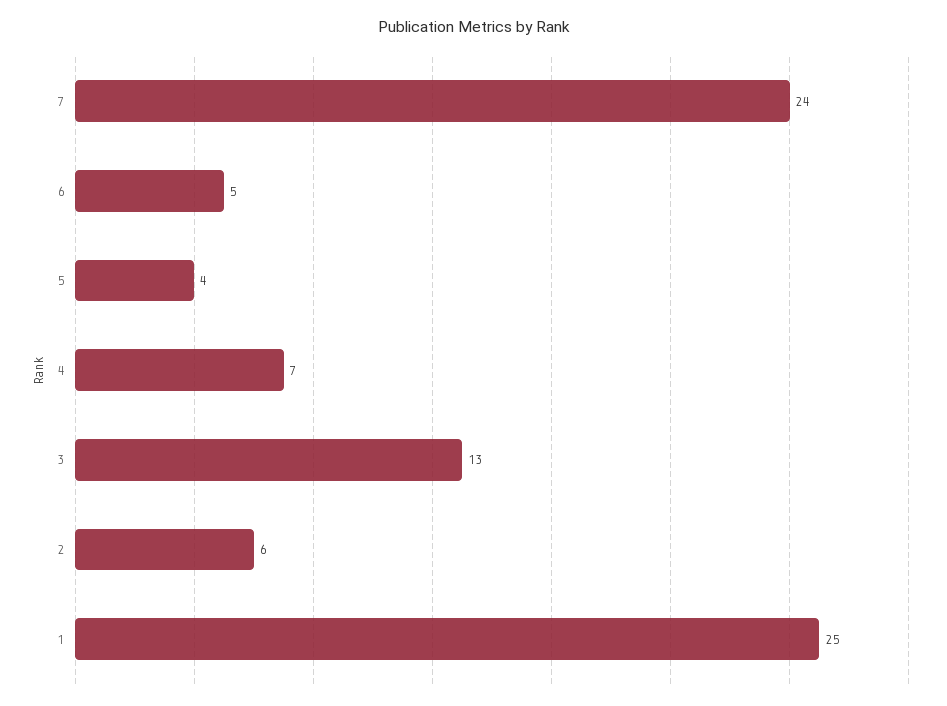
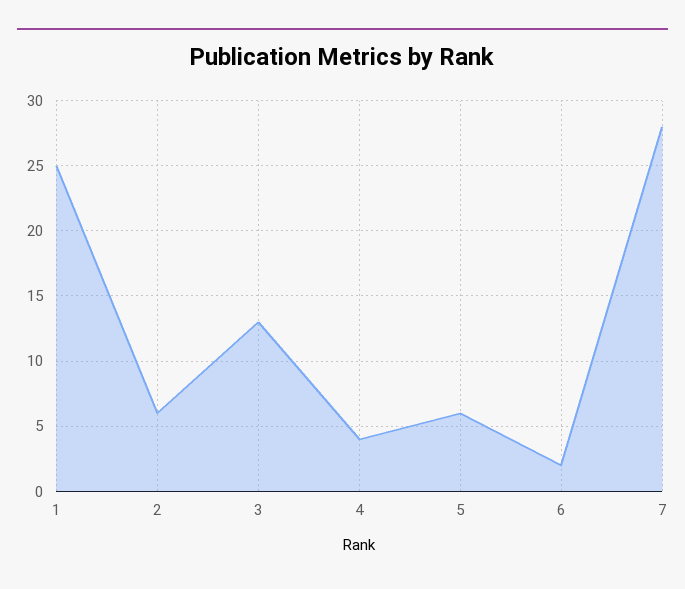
  {
-   "7": 24,
+   "7": 28,
-   "6": 5,
+   "6": 2,
-   "5": 4,
+   "5": 6,
-   "4": 7,
+   "4": 4,
    "3": 13,
    "2": 6,
    "1": 25
  }

